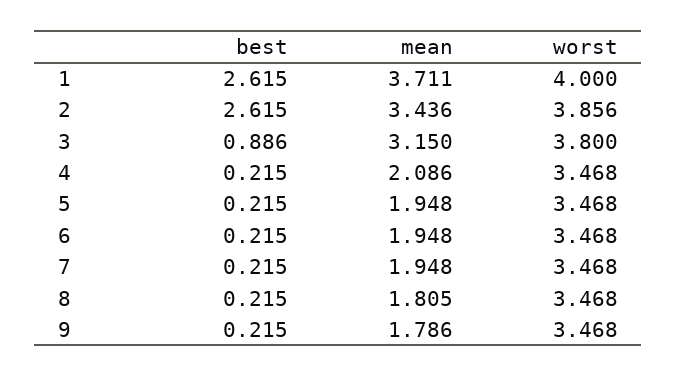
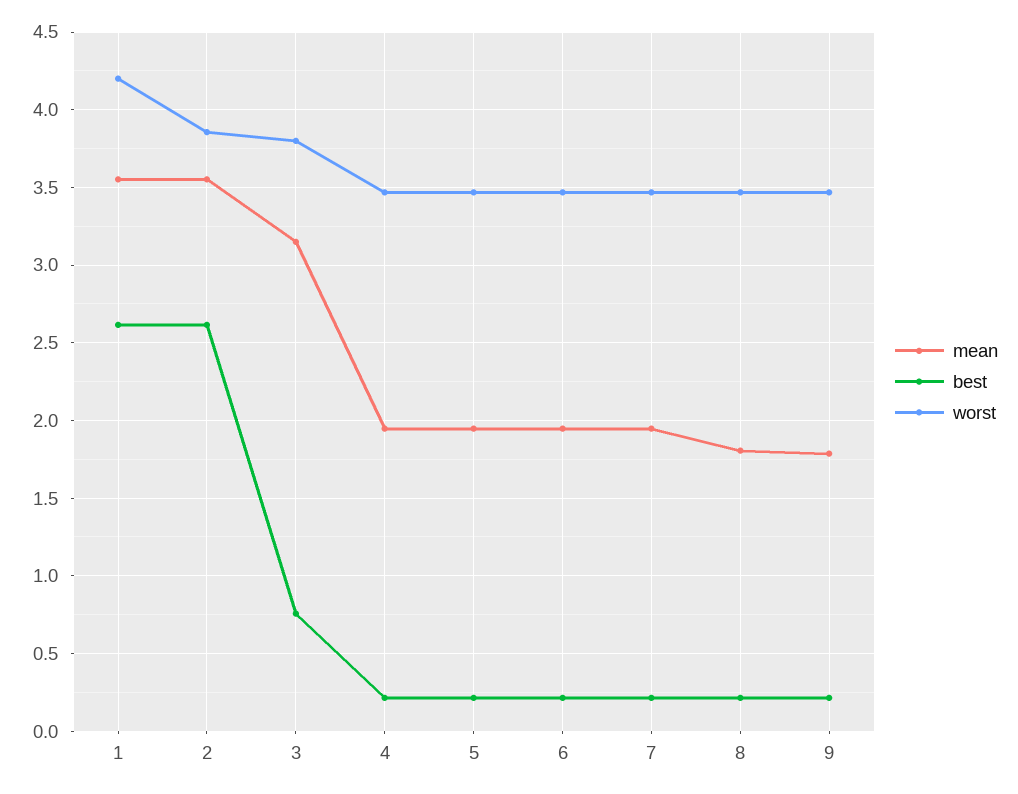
  {
    "best": {
      "1": 2.615,
      "2": 2.615,
-     "3": 0.886,
+     "3": 0.75,
      "4": 0.215,
      "5": 0.215,
      "6": 0.215,
      "7": 0.215,
      "8": 0.215,
      "9": 0.215
    },
    "mean": {
-     "1": 3.711,
+     "1": 3.55,
-     "2": 3.436,
+     "2": 3.55,
      "3": 3.15,
-     "4": 2.086,
+     "4": 1.95,
      "5": 1.948,
      "6": 1.948,
      "7": 1.948,
      "8": 1.805,
      "9": 1.786
    },
    "worst": {
-     "1": 4,
+     "1": 4.2,
      "2": 3.856,
      "3": 3.8,
      "4": 3.468,
      "5": 3.468,
      "6": 3.468,
      "7": 3.468,
      "8": 3.468,
      "9": 3.468
    }
  }

